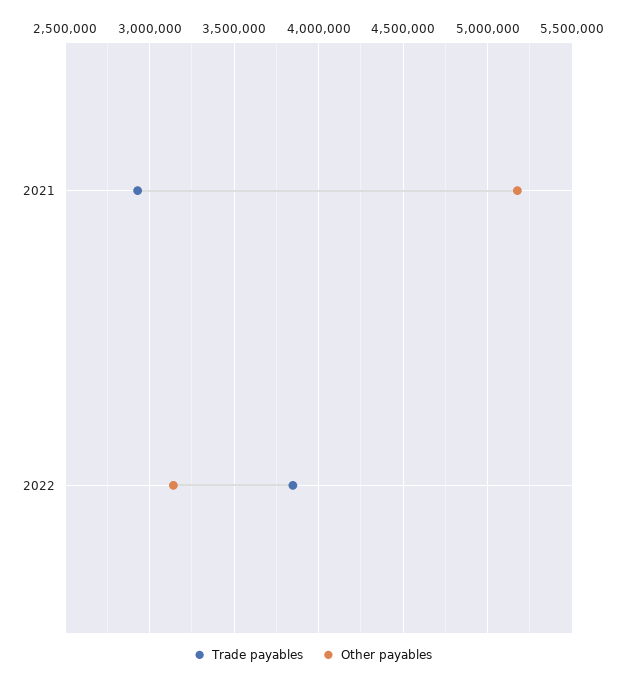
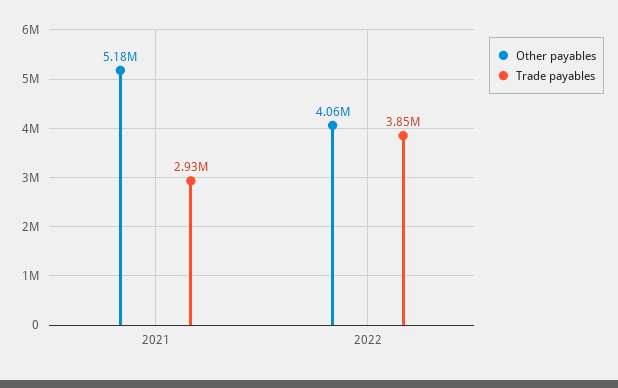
  {
    "Trade payables": {
      "2021": 2930000,
      "2022": 3850000
    },
    "Other payables": {
      "2021": 5180000,
-     "2022": 3150000
+     "2022": 4060000
    }
  }

